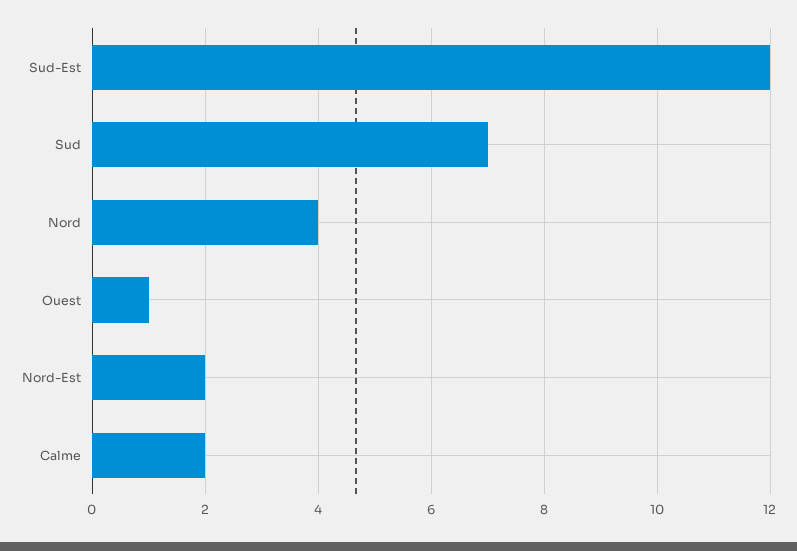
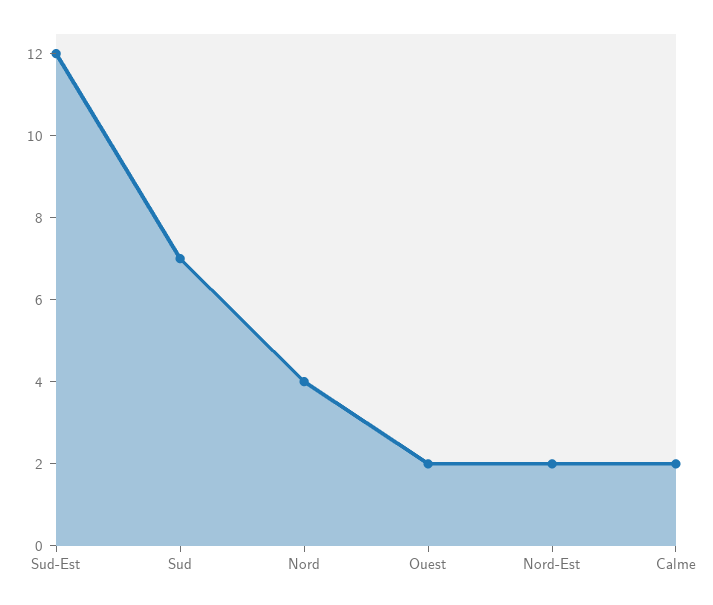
  {
    "Sud-Est": 12,
    "Sud": 7,
    "Nord": 4,
-   "Ouest": 1,
+   "Ouest": 2,
    "Nord-Est": 2,
    "Calme": 2
  }

